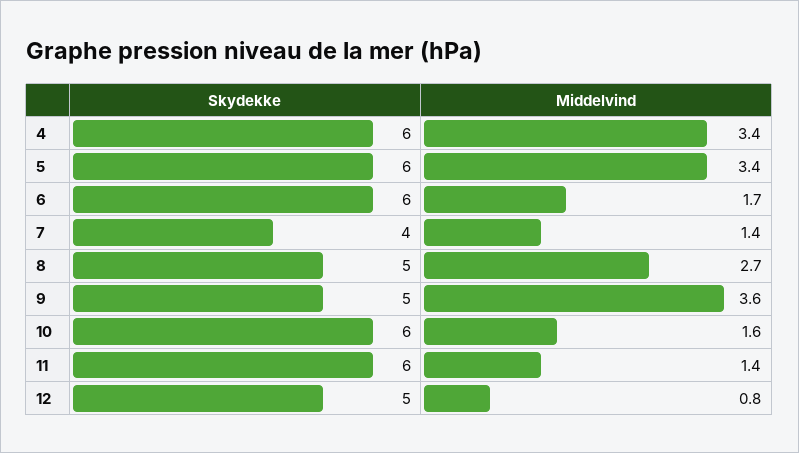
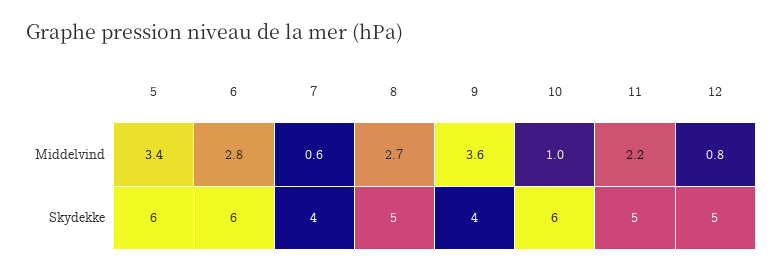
  {
    "Skydekke": {
-     "4": 6,
      "5": 6,
      "6": 6,
      "7": 4,
      "8": 5,
-     "9": 5,
+     "9": 4,
      "10": 6,
-     "11": 6,
+     "11": 5,
      "12": 5
    },
    "Middelvind": {
-     "4": 3.4,
      "5": 3.4,
-     "6": 1.7,
+     "6": 2.8,
-     "7": 1.4,
+     "7": 0.6,
      "8": 2.7,
      "9": 3.6,
-     "10": 1.6,
+     "10": 1,
-     "11": 1.4,
+     "11": 2.2,
      "12": 0.8
    }
  }

